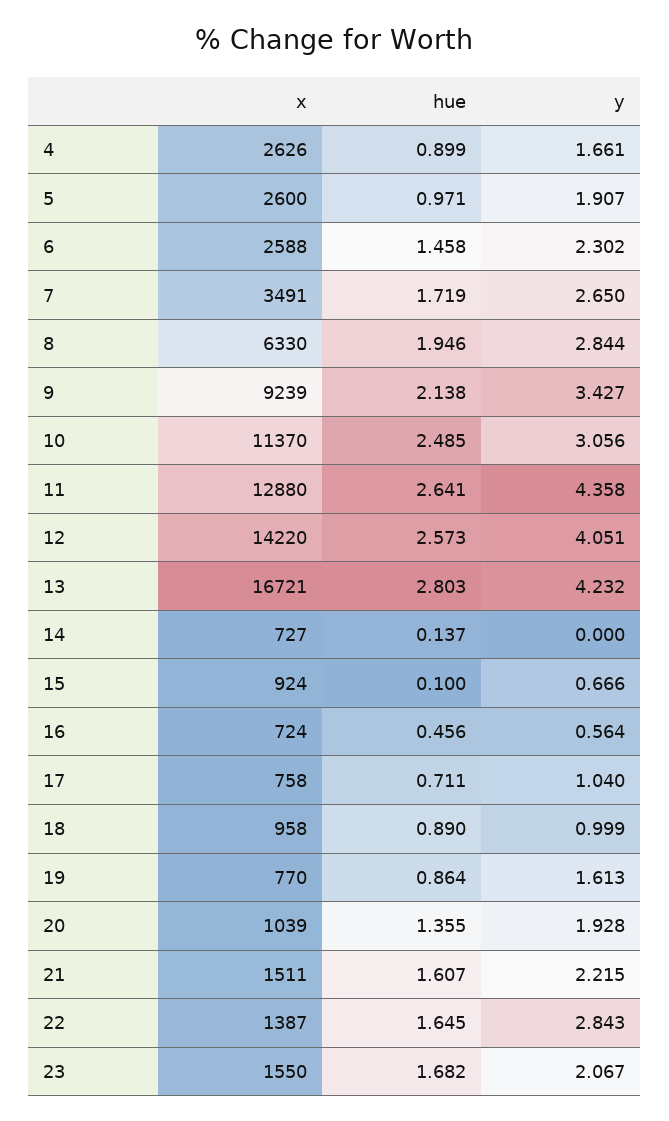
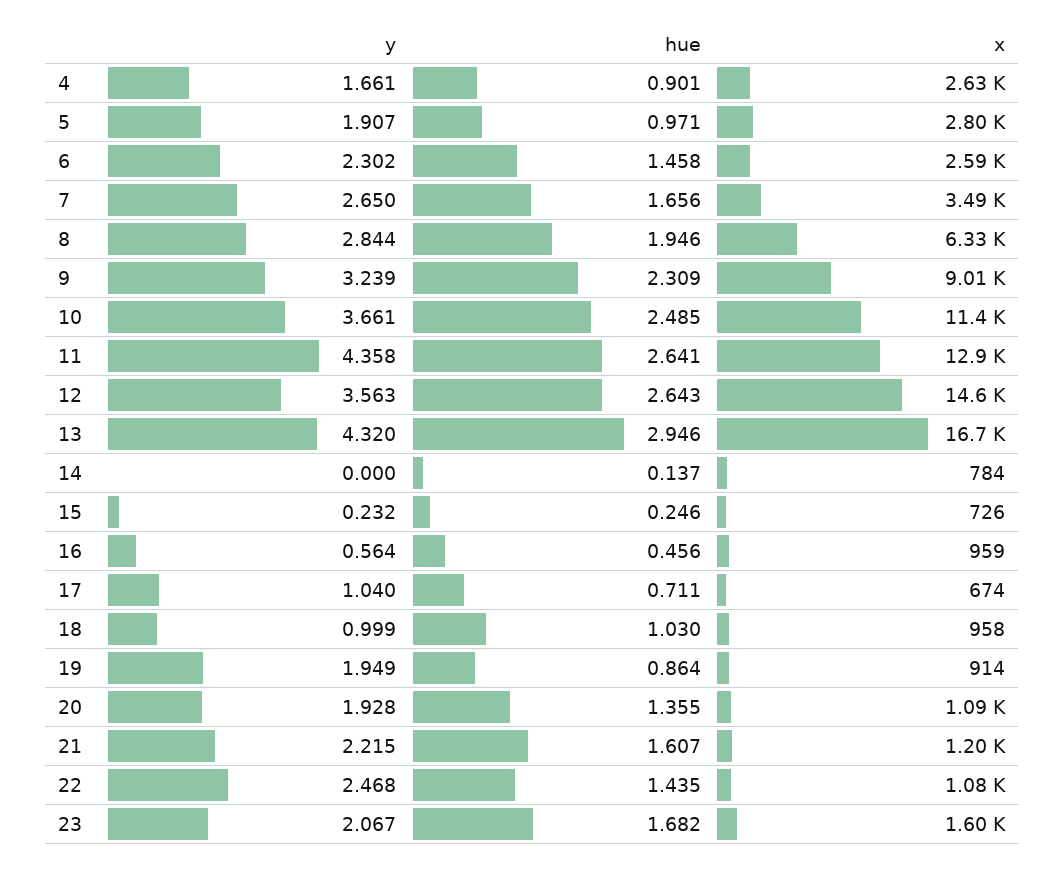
  {
    "x": {
      "4": 2626,
-     "5": 2600,
+     "5": 2800,
      "6": 2588,
      "7": 3491,
      "8": 6330,
-     "9": 9239,
+     "9": 9010,
      "10": 11370,
      "11": 12880,
-     "12": 14220,
+     "12": 14600,
      "13": 16721,
-     "14": 727,
+     "14": 784,
-     "15": 924,
+     "15": 726,
-     "16": 724,
+     "16": 959,
-     "17": 758,
+     "17": 674,
      "18": 958,
-     "19": 770,
+     "19": 914,
-     "20": 1039,
+     "20": 1090,
-     "21": 1511,
+     "21": 1200,
-     "22": 1387,
+     "22": 1080,
-     "23": 1550
+     "23": 1600
    },
    "hue": {
-     "4": 0.899,
+     "4": 0.901,
      "5": 0.971,
      "6": 1.458,
-     "7": 1.719,
+     "7": 1.656,
      "8": 1.946,
-     "9": 2.138,
+     "9": 2.309,
      "10": 2.485,
      "11": 2.641,
-     "12": 2.573,
+     "12": 2.643,
-     "13": 2.803,
+     "13": 2.946,
      "14": 0.137,
-     "15": 0.1,
+     "15": 0.246,
      "16": 0.456,
      "17": 0.711,
-     "18": 0.89,
+     "18": 1.03,
      "19": 0.864,
      "20": 1.355,
      "21": 1.607,
-     "22": 1.645,
+     "22": 1.435,
      "23": 1.682
    },
    "y": {
      "4": 1.661,
      "5": 1.907,
      "6": 2.302,
      "7": 2.65,
      "8": 2.844,
-     "9": 3.427,
+     "9": 3.239,
-     "10": 3.056,
+     "10": 3.661,
      "11": 4.358,
-     "12": 4.051,
+     "12": 3.563,
-     "13": 4.232,
+     "13": 4.32,
      "14": 0,
-     "15": 0.666,
+     "15": 0.232,
      "16": 0.564,
      "17": 1.04,
      "18": 0.999,
-     "19": 1.613,
+     "19": 1.949,
      "20": 1.928,
      "21": 2.215,
-     "22": 2.843,
+     "22": 2.468,
      "23": 2.067
    }
  }

